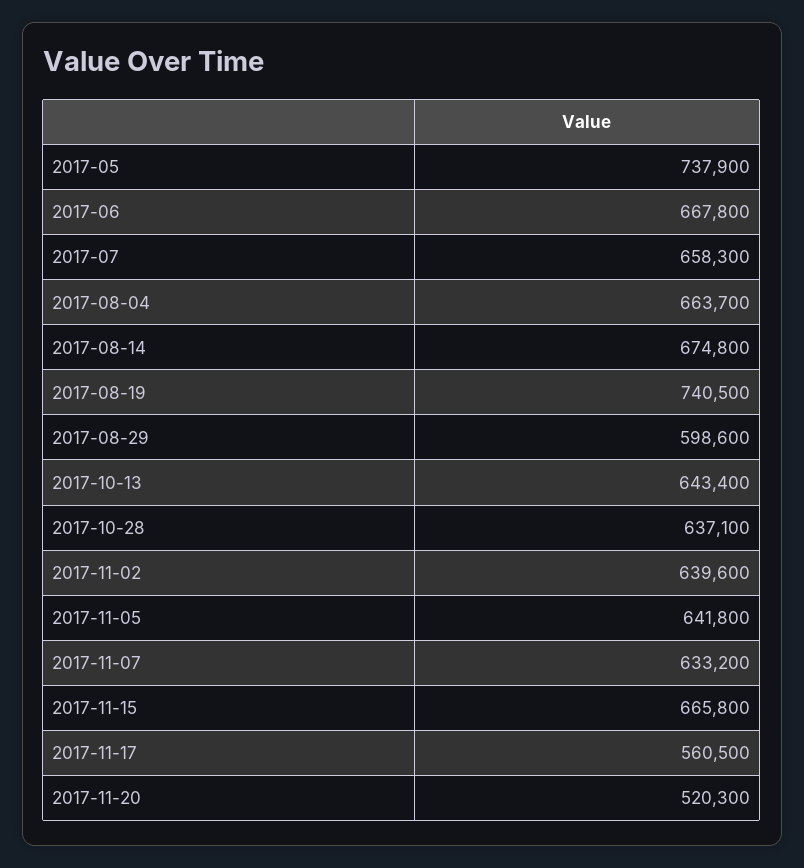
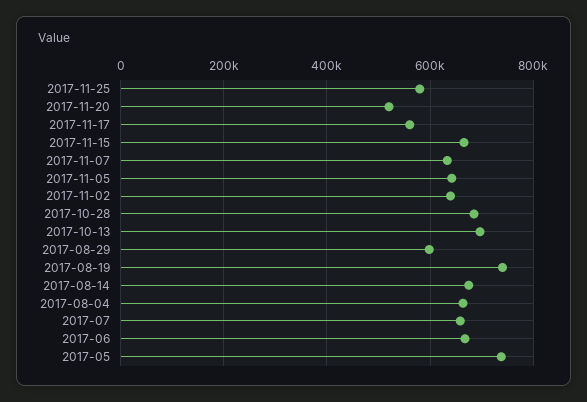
  {
    "2017-05": 737900,
    "2017-06": 667800,
    "2017-07": 658300,
    "2017-08-04": 663700,
    "2017-08-14": 674800,
    "2017-08-19": 740500,
    "2017-08-29": 598600,
-   "2017-10-13": 643400,
+   "2017-10-13": 700000,
-   "2017-10-28": 637100,
+   "2017-10-28": 680000,
    "2017-11-02": 639600,
    "2017-11-05": 641800,
    "2017-11-07": 633200,
    "2017-11-15": 665800,
    "2017-11-17": 560500,
-   "2017-11-20": 520300
+   "2017-11-20": 520300,
+   "2017-11-25": 580000
  }

